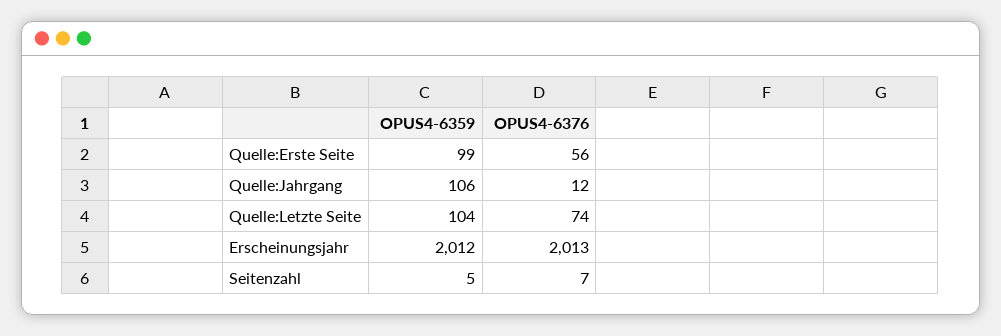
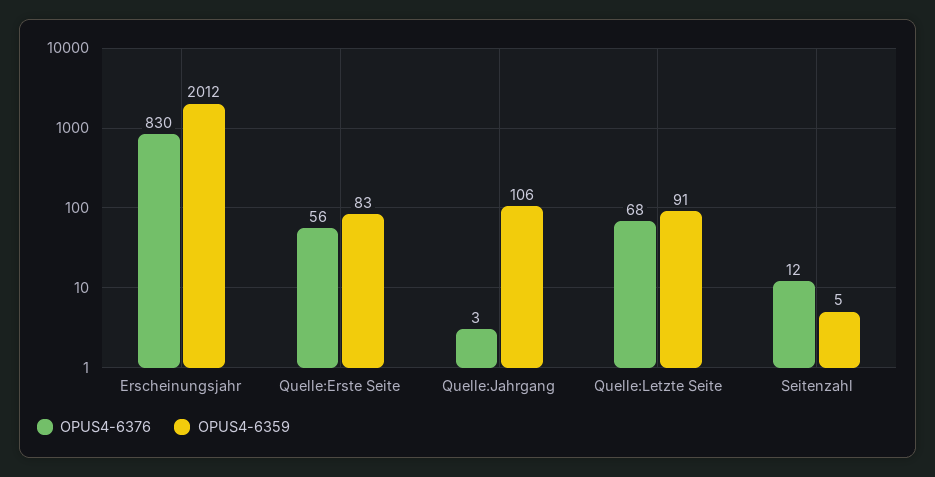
  {
    "OPUS4-6359": {
-     "Quelle:Erste Seite": 99,
+     "Quelle:Erste Seite": 83,
      "Quelle:Jahrgang": 106,
-     "Quelle:Letzte Seite": 104,
+     "Quelle:Letzte Seite": 91,
      "Erscheinungsjahr": 2012,
      "Seitenzahl": 5
    },
    "OPUS4-6376": {
      "Quelle:Erste Seite": 56,
-     "Quelle:Jahrgang": 12,
+     "Quelle:Jahrgang": 3,
-     "Quelle:Letzte Seite": 74,
+     "Quelle:Letzte Seite": 68,
-     "Erscheinungsjahr": 2013,
+     "Erscheinungsjahr": 830,
-     "Seitenzahl": 7
+     "Seitenzahl": 12
    }
  }

